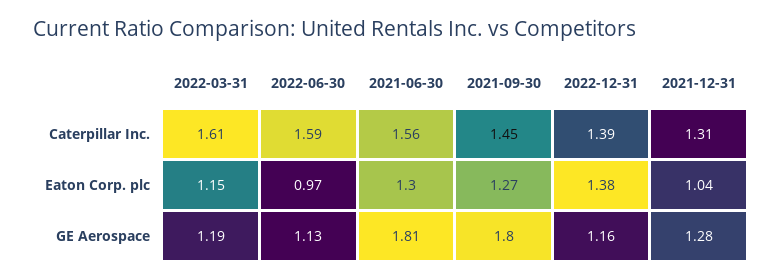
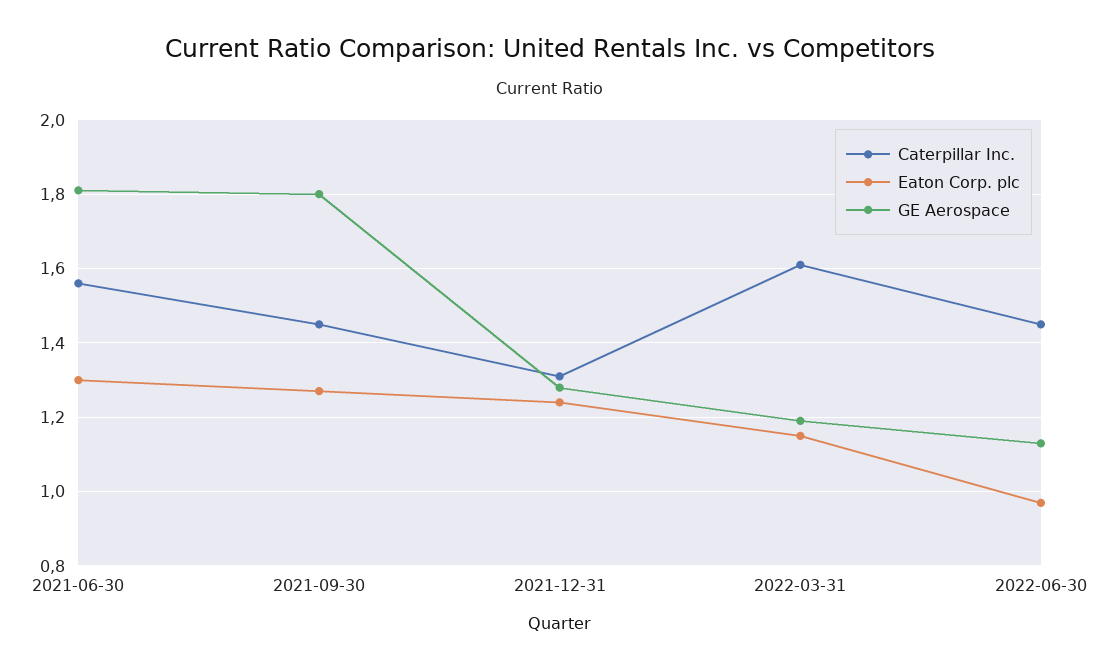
  {
    "Caterpillar Inc.": {
      "2022-03-31": 1.61,
-     "2022-06-30": 1.59,
+     "2022-06-30": 1.45,
      "2021-06-30": 1.56,
      "2021-09-30": 1.45,
-     "2022-12-31": 1.39,
      "2021-12-31": 1.31
    },
    "Eaton Corp. plc": {
      "2022-03-31": 1.15,
      "2022-06-30": 0.97,
      "2021-06-30": 1.3,
      "2021-09-30": 1.27,
-     "2022-12-31": 1.38,
-     "2021-12-31": 1.04
+     "2021-12-31": 1.25
    },
    "GE Aerospace": {
      "2022-03-31": 1.19,
      "2022-06-30": 1.13,
      "2021-06-30": 1.81,
      "2021-09-30": 1.8,
-     "2022-12-31": 1.16,
      "2021-12-31": 1.28
    }
  }

